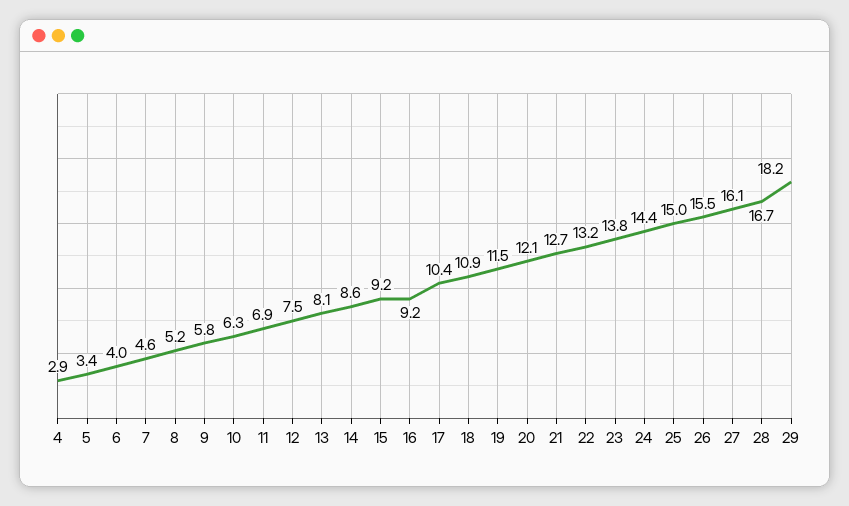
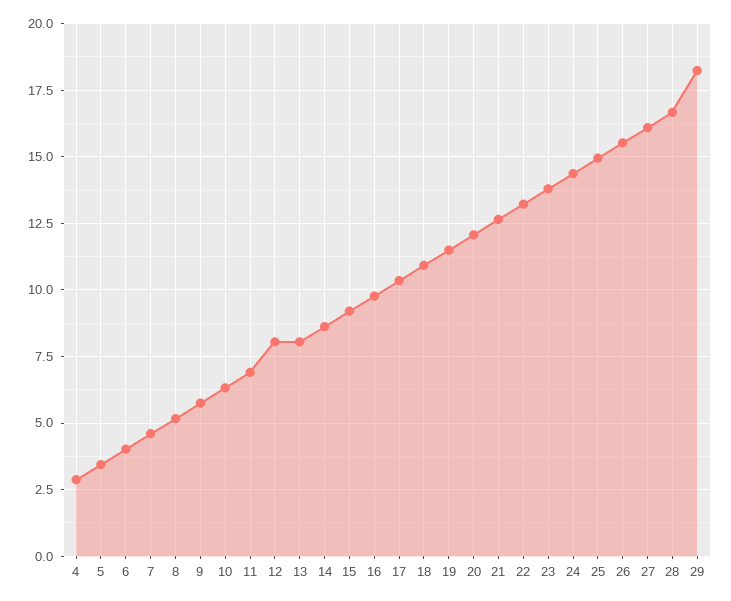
  {
    "4": 2.9,
    "5": 3.4,
    "6": 4,
    "7": 4.6,
    "8": 5.2,
    "9": 5.8,
    "10": 6.3,
    "11": 6.9,
-   "12": 7.5,
+   "12": 8,
    "13": 8.1,
    "14": 8.6,
    "15": 9.2,
-   "16": 9.2,
+   "16": 9.75,
    "17": 10.4,
    "18": 10.9,
    "19": 11.5,
    "20": 12.1,
    "21": 12.7,
    "22": 13.2,
    "23": 13.8,
    "24": 14.4,
    "25": 15,
    "26": 15.5,
    "27": 16.1,
    "28": 16.7,
    "29": 18.2
  }

